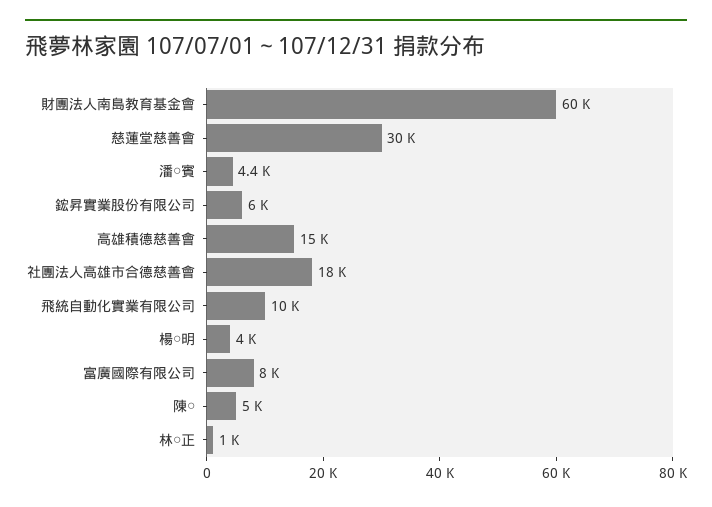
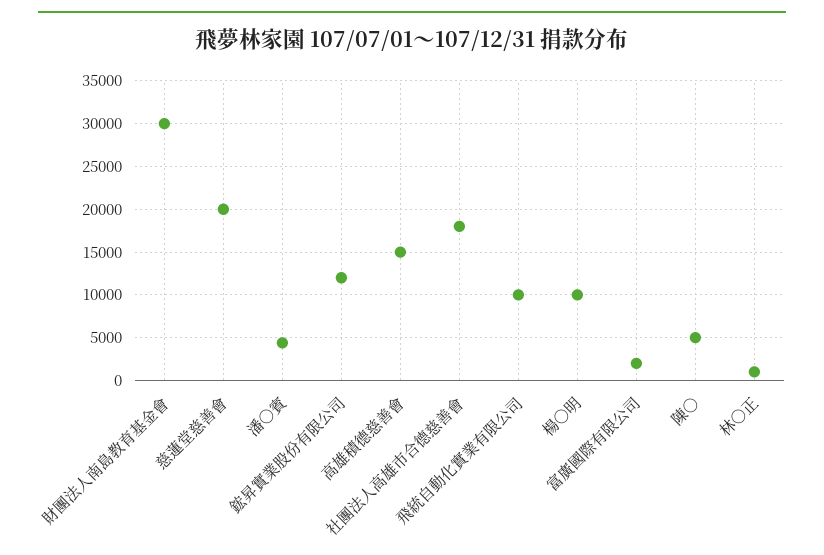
  {
-   "財團法人南島教育基金會": 60000,
+   "財團法人南島教育基金會": 30000,
-   "慈蓮堂慈善會": 30000,
+   "慈蓮堂慈善會": 20000,
    "潘○賓": 4400,
-   "鋐昇實業股份有限公司": 6000,
+   "鋐昇實業股份有限公司": 12000,
    "高雄積德慈善會": 15000,
    "社團法人高雄市合德慈善會": 18000,
    "飛統自動化實業有限公司": 10000,
-   "楊○明": 4000,
+   "楊○明": 10000,
-   "富廣國際有限公司": 8000,
+   "富廣國際有限公司": 2000,
    "陳○": 5000,
    "林○正": 1000
  }

